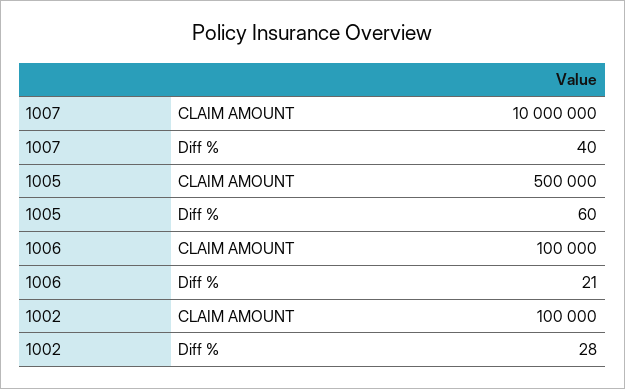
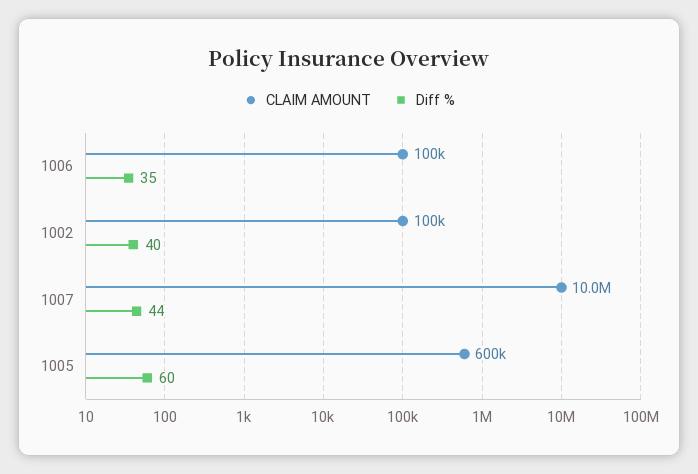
  {
    "CLAIM AMOUNT": {
      "1007": 10000000,
-     "1005": 500000,
+     "1005": 600000,
      "1006": 100000,
      "1002": 100000
    },
    "Diff %": {
-     "1007": 40,
+     "1007": 44,
      "1005": 60,
-     "1006": 21,
+     "1006": 35,
-     "1002": 28
+     "1002": 40
    }
  }

